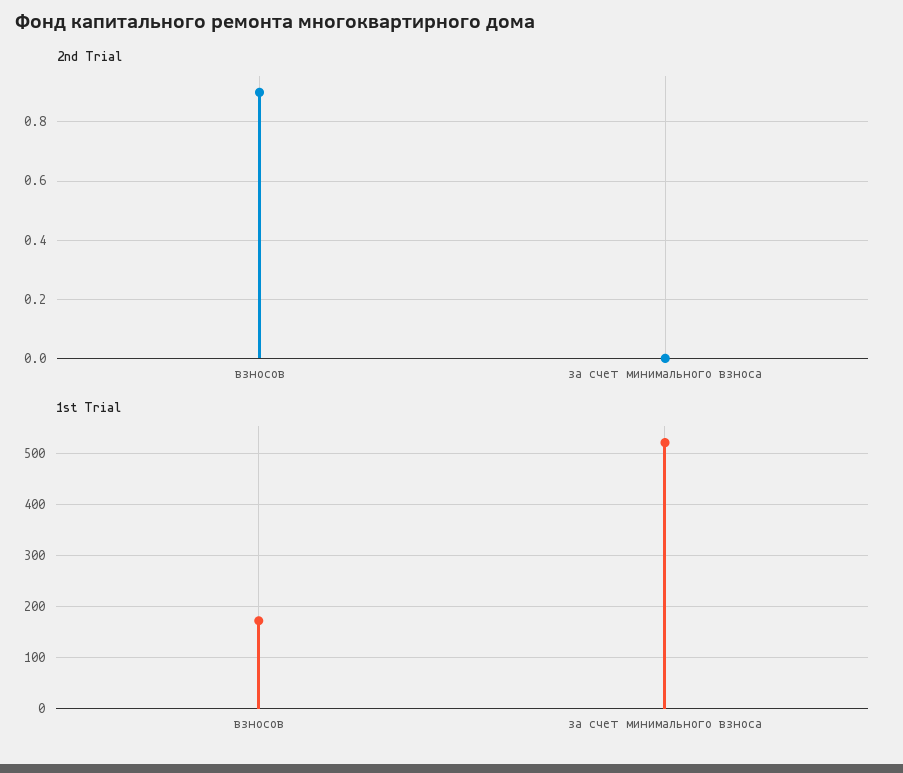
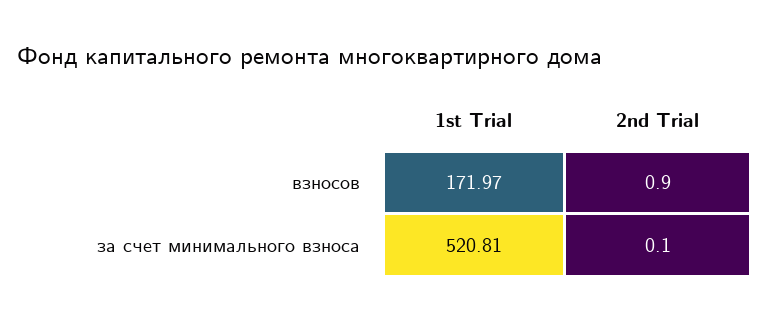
  {
    "2nd Trial": {
      "взносов": 0.9,
-     "за счет минимального взноса": 0
+     "за счет минимального взноса": 0.1
    },
    "1st Trial": {
      "взносов": 171.97,
      "за счет минимального взноса": 520.81
    }
  }

